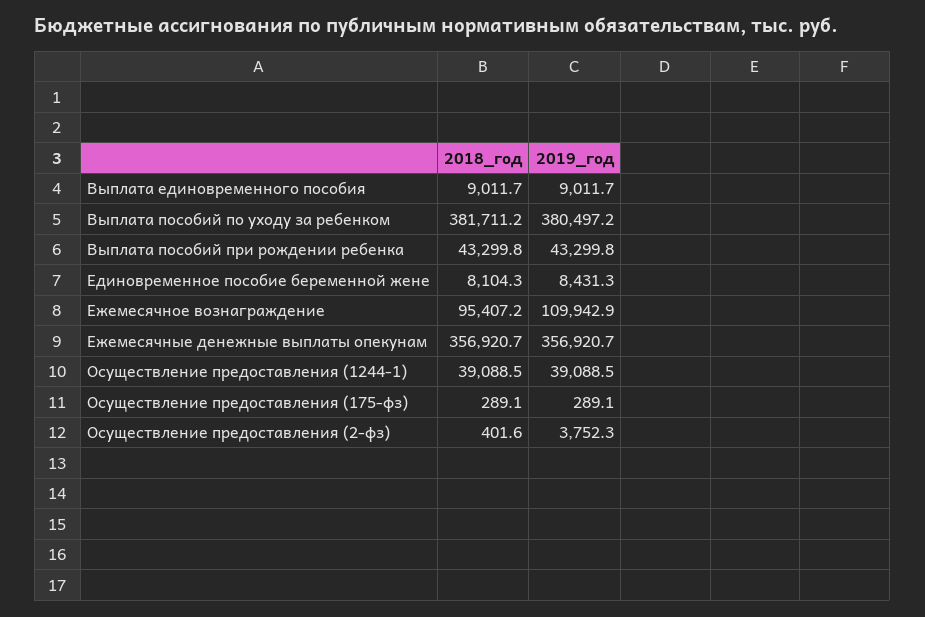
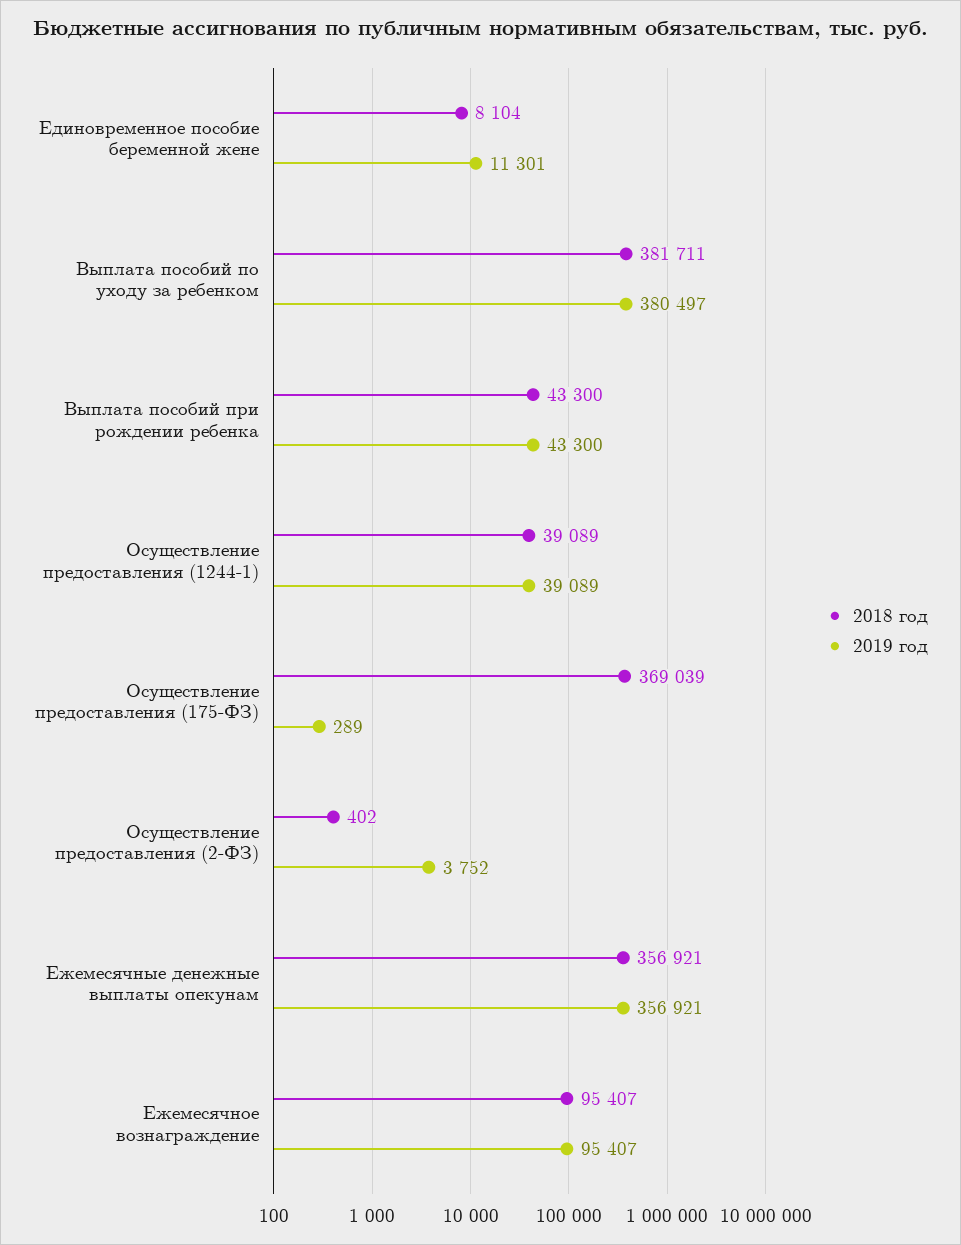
  {
    "2018_год": {
-     "Выплата единовременного пособия": 9011.7,
      "Выплата пособий по уходу за ребенком": 381711.2,
      "Выплата пособий при рождении ребенка": 43299.8,
      "Единовременное пособие беременной жене": 8104.3,
      "Ежемесячное вознаграждение": 95407.2,
      "Ежемесячные денежные выплаты опекунам": 356920.7,
      "Осуществление предоставления (1244-1)": 39088.5,
-     "Осуществление предоставления (175-фз)": 289.1,
+     "Осуществление предоставления (175-фз)": 369039,
      "Осуществление предоставления (2-фз)": 401.6
    },
    "2019_год": {
-     "Выплата единовременного пособия": 9011.7,
      "Выплата пособий по уходу за ребенком": 380497.2,
      "Выплата пособий при рождении ребенка": 43299.8,
-     "Единовременное пособие беременной жене": 8431.3,
+     "Единовременное пособие беременной жене": 11301,
-     "Ежемесячное вознаграждение": 109942.9,
+     "Ежемесячное вознаграждение": 95407,
      "Ежемесячные денежные выплаты опекунам": 356920.7,
      "Осуществление предоставления (1244-1)": 39088.5,
      "Осуществление предоставления (175-фз)": 289.1,
      "Осуществление предоставления (2-фз)": 3752.3
    }
  }

